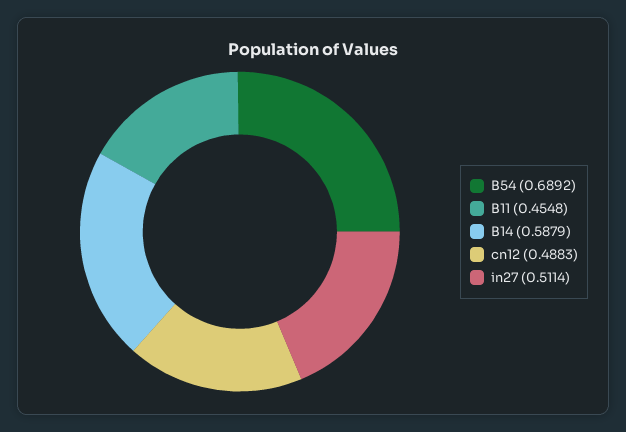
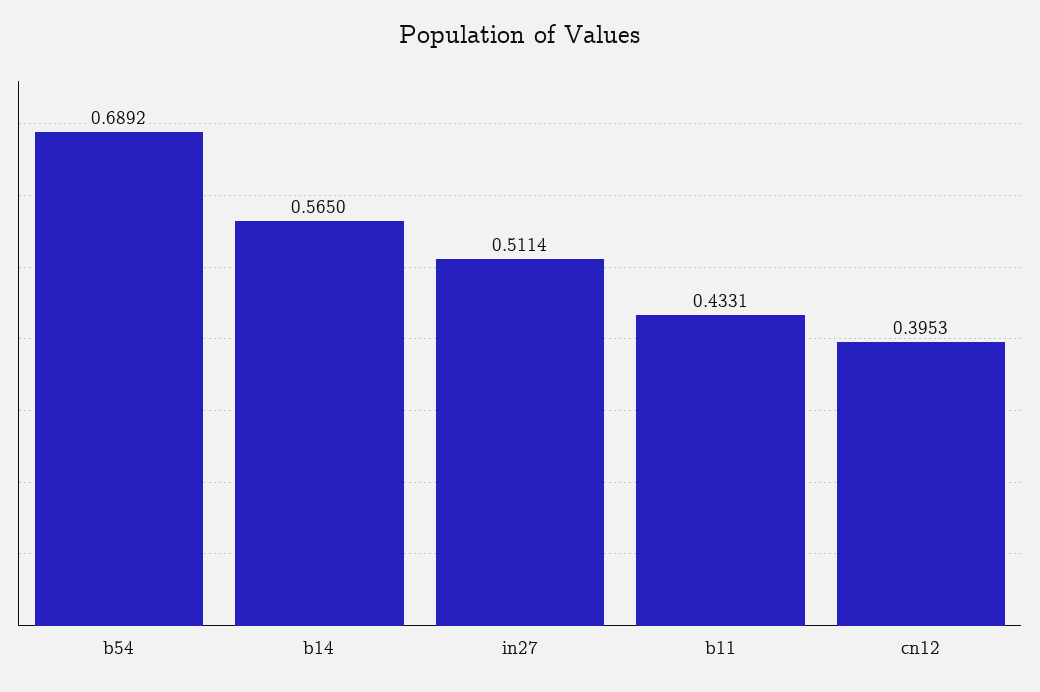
  {
    "B54": 0.6892,
-   "B11": 0.4548,
+   "B11": 0.4331,
-   "B14": 0.5879,
+   "B14": 0.565,
-   "cn12": 0.4883,
+   "cn12": 0.3953,
    "in27": 0.5114
  }

